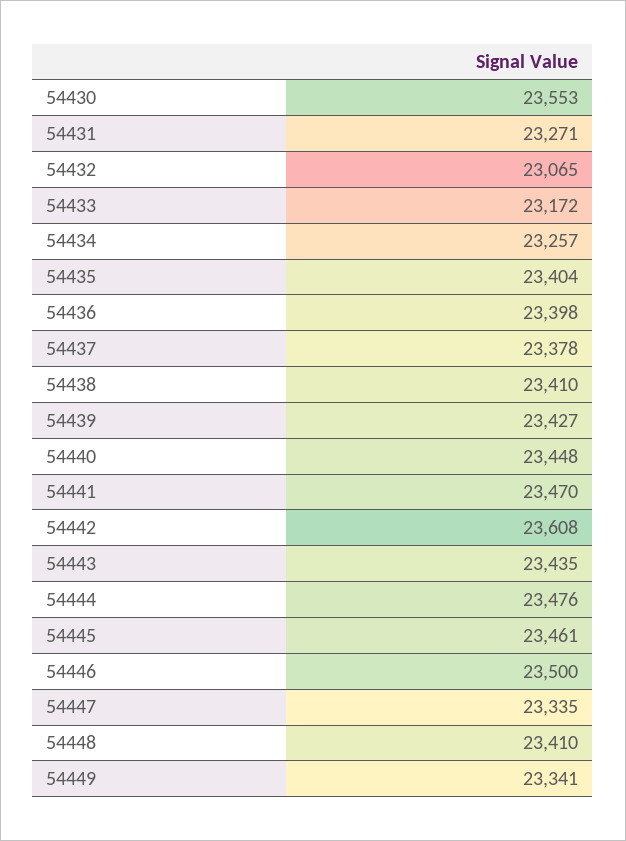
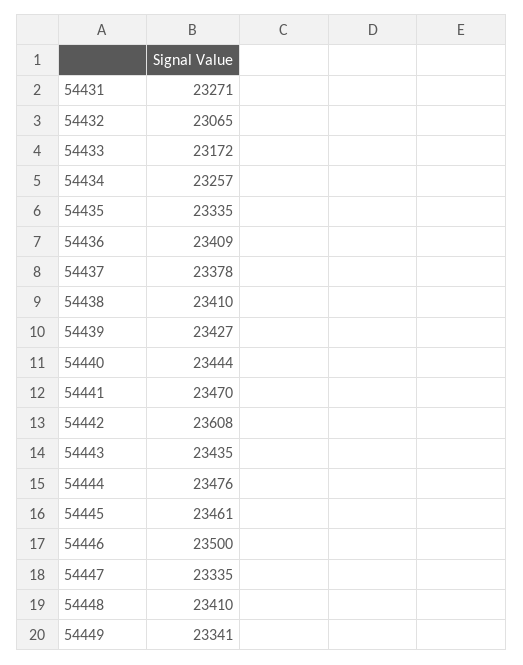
  {
-   "54430": 23553,
    "54431": 23271,
    "54432": 23065,
    "54433": 23172,
    "54434": 23257,
-   "54435": 23404,
+   "54435": 23335,
-   "54436": 23398,
+   "54436": 23409,
    "54437": 23378,
    "54438": 23410,
    "54439": 23427,
-   "54440": 23448,
+   "54440": 23444,
    "54441": 23470,
    "54442": 23608,
    "54443": 23435,
    "54444": 23476,
    "54445": 23461,
    "54446": 23500,
    "54447": 23335,
    "54448": 23410,
    "54449": 23341
  }

